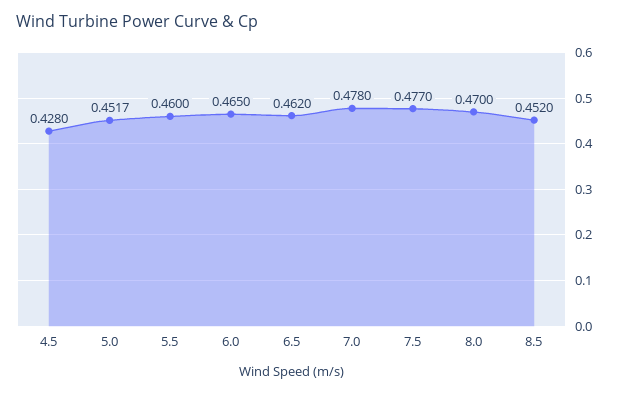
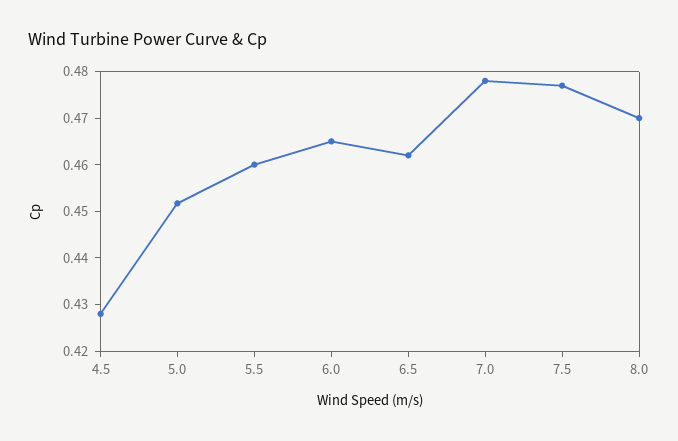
  {
    "4.5": 0.428,
    "5.0": 0.4517,
    "5.5": 0.46,
    "6.0": 0.465,
    "6.5": 0.462,
    "7.0": 0.478,
    "7.5": 0.477,
-   "8.0": 0.47,
+   "8.0": 0.47
-   "8.5": 0.452
  }

